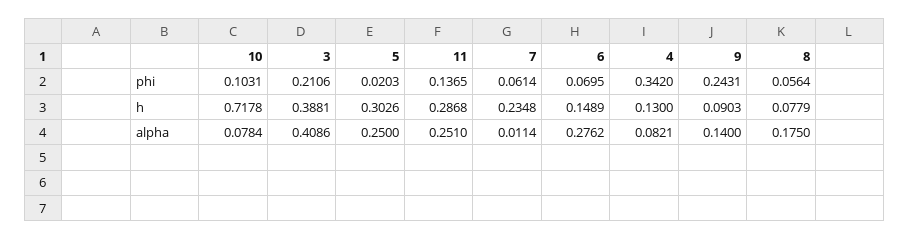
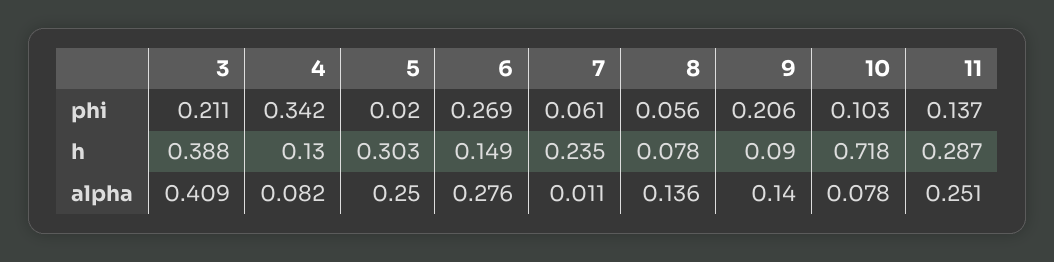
  {
    "10": {
      "phi": 0.1031,
      "h": 0.7178,
      "alpha": 0.0784
    },
    "3": {
      "phi": 0.2106,
      "h": 0.3881,
      "alpha": 0.4086
    },
    "5": {
      "phi": 0.0203,
      "h": 0.3026,
      "alpha": 0.25
    },
    "11": {
      "phi": 0.1365,
      "h": 0.2868,
      "alpha": 0.251
    },
    "7": {
      "phi": 0.0614,
      "h": 0.2348,
      "alpha": 0.0114
    },
    "6": {
-     "phi": 0.0695,
+     "phi": 0.269,
      "h": 0.1489,
      "alpha": 0.2762
    },
    "4": {
      "phi": 0.342,
      "h": 0.13,
      "alpha": 0.0821
    },
    "9": {
-     "phi": 0.2431,
+     "phi": 0.206,
      "h": 0.0903,
      "alpha": 0.14
    },
    "8": {
      "phi": 0.0564,
      "h": 0.0779,
-     "alpha": 0.175
+     "alpha": 0.136
    }
  }

